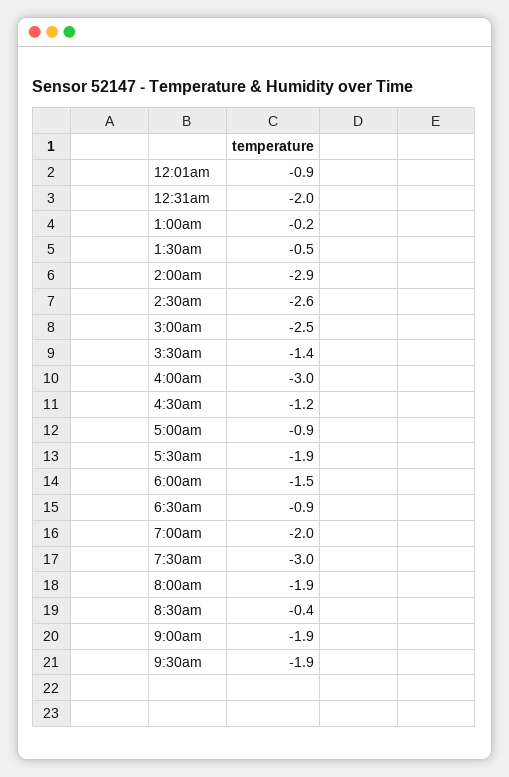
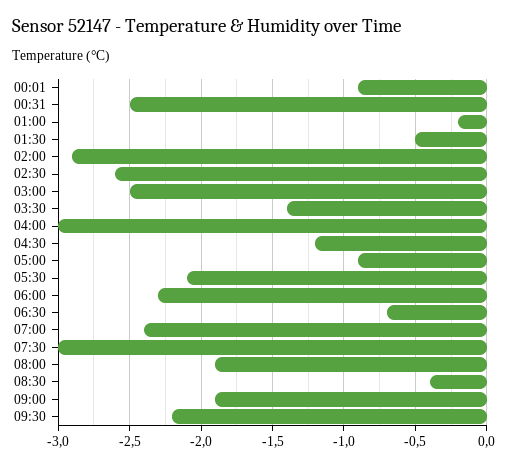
  {
    "12:01am": -0.9,
-   "12:31am": -2,
+   "12:31am": -2.5,
    "1:00am": -0.2,
    "1:30am": -0.5,
    "2:00am": -2.9,
    "2:30am": -2.6,
    "3:00am": -2.5,
    "3:30am": -1.4,
    "4:00am": -3,
    "4:30am": -1.2,
    "5:00am": -0.9,
-   "5:30am": -1.9,
+   "5:30am": -2.1,
-   "6:00am": -1.5,
+   "6:00am": -2.3,
-   "6:30am": -0.9,
+   "6:30am": -0.7,
-   "7:00am": -2,
+   "7:00am": -2.4,
    "7:30am": -3,
    "8:00am": -1.9,
    "8:30am": -0.4,
    "9:00am": -1.9,
-   "9:30am": -1.9
+   "9:30am": -2.2
  }

